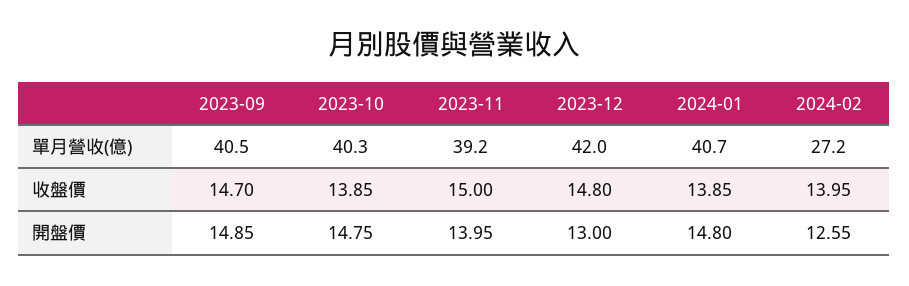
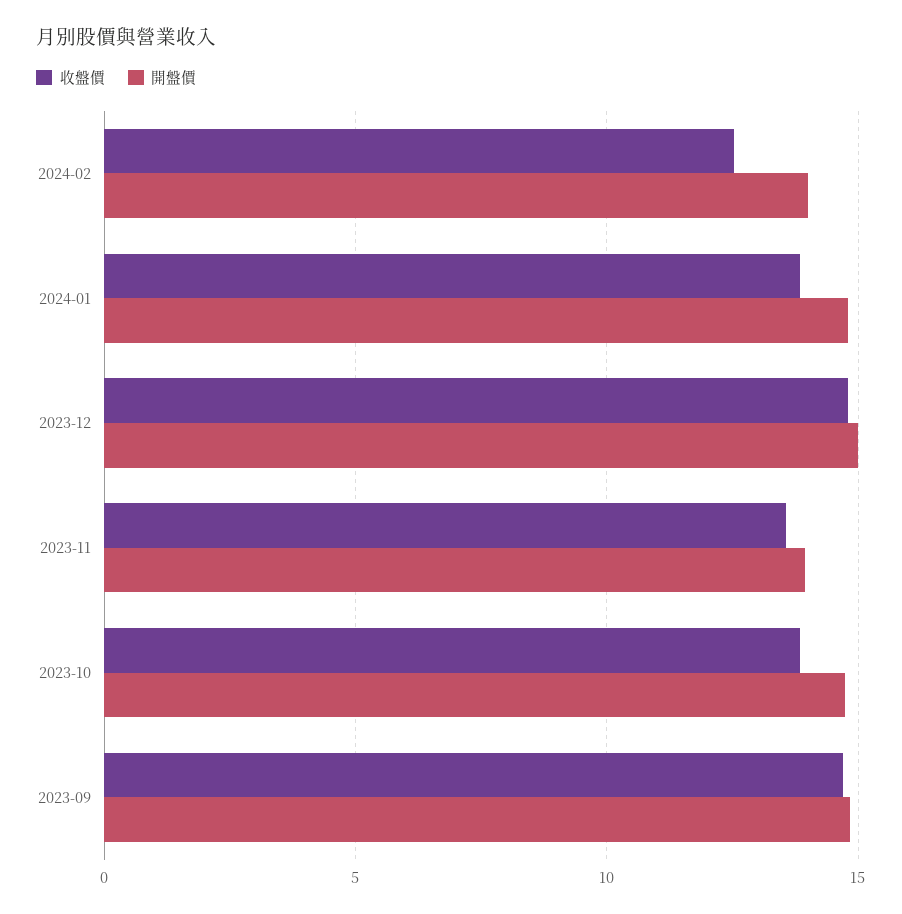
  {
-   "單月營收(億)": {
-     "2023-09": 40.5,
-     "2023-10": 40.3,
-     "2023-11": 39.2,
-     "2023-12": 42,
-     "2024-01": 40.7,
-     "2024-02": 27.2
-   },
    "收盤價": {
      "2023-09": 14.7,
      "2023-10": 13.85,
-     "2023-11": 15,
+     "2023-11": 13.5,
      "2023-12": 14.8,
      "2024-01": 13.85,
-     "2024-02": 13.95
+     "2024-02": 12.5
    },
    "開盤價": {
      "2023-09": 14.85,
      "2023-10": 14.75,
      "2023-11": 13.95,
-     "2023-12": 13,
+     "2023-12": 15,
      "2024-01": 14.8,
-     "2024-02": 12.55
+     "2024-02": 14
    }
  }

